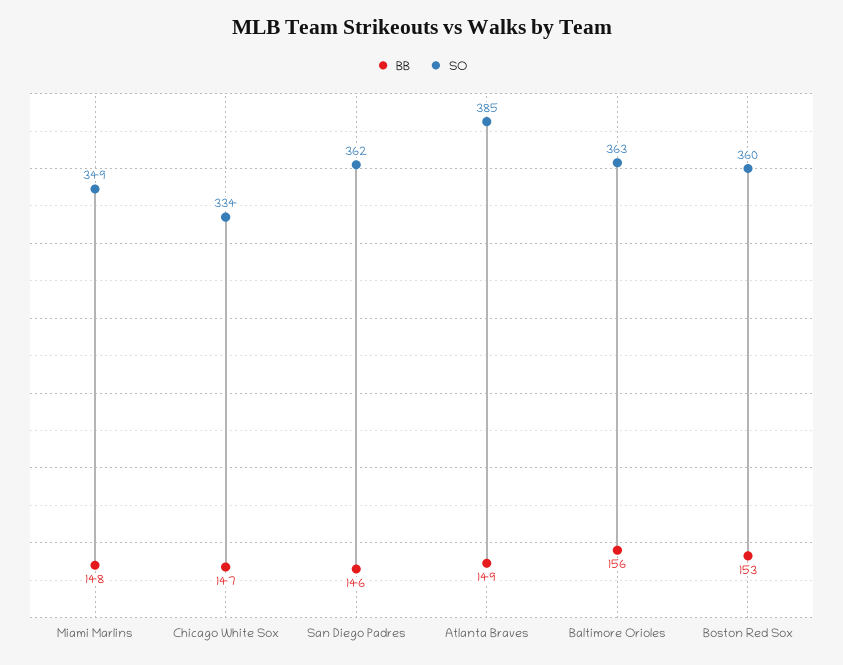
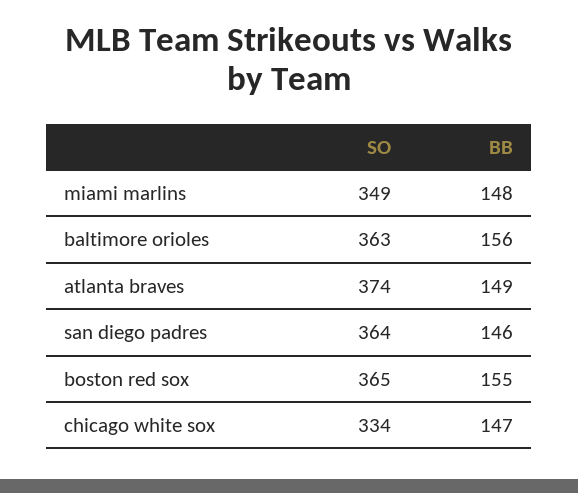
  {
    "BB": {
      "Miami Marlins": 148,
      "Chicago White Sox": 147,
      "San Diego Padres": 146,
      "Atlanta Braves": 149,
      "Baltimore Orioles": 156,
-     "Boston Red Sox": 153
+     "Boston Red Sox": 155
    },
    "SO": {
      "Miami Marlins": 349,
      "Chicago White Sox": 334,
-     "San Diego Padres": 362,
+     "San Diego Padres": 364,
-     "Atlanta Braves": 385,
+     "Atlanta Braves": 374,
      "Baltimore Orioles": 363,
-     "Boston Red Sox": 360
+     "Boston Red Sox": 365
    }
  }

